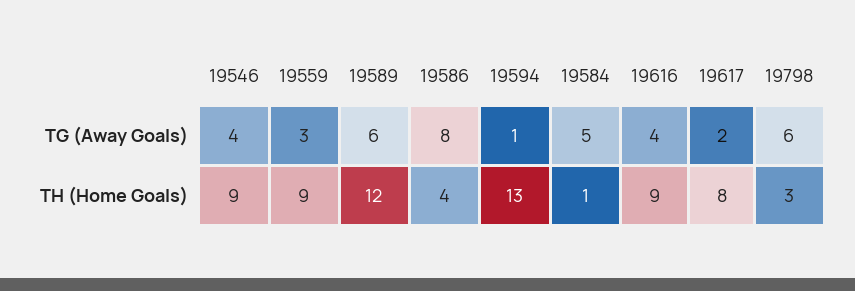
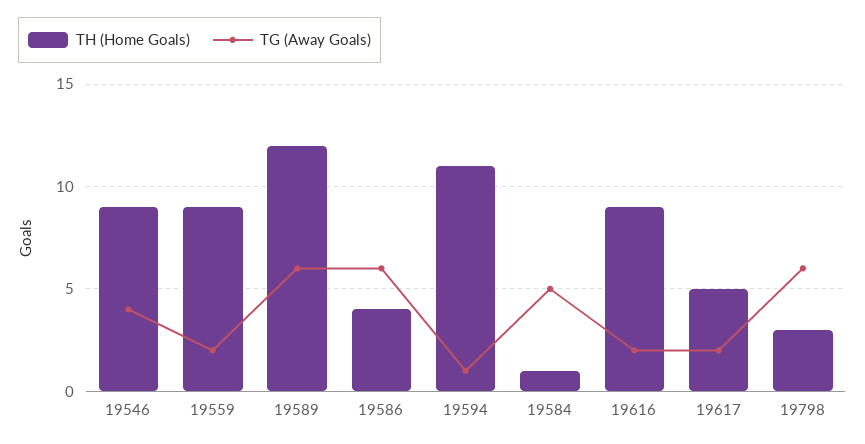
  {
    "TG (Away Goals)": {
      "19546": 4,
-     "19559": 3,
+     "19559": 2,
      "19589": 6,
-     "19586": 8,
+     "19586": 6,
      "19594": 1,
      "19584": 5,
-     "19616": 4,
+     "19616": 2,
      "19617": 2,
      "19798": 6
    },
    "TH (Home Goals)": {
      "19546": 9,
      "19559": 9,
      "19589": 12,
      "19586": 4,
-     "19594": 13,
+     "19594": 11,
      "19584": 1,
      "19616": 9,
-     "19617": 8,
+     "19617": 5,
      "19798": 3
    }
  }

